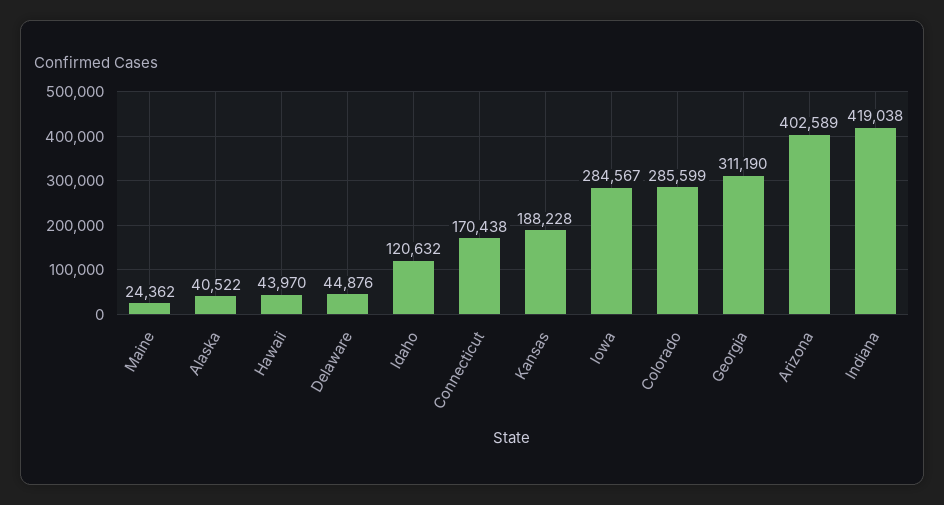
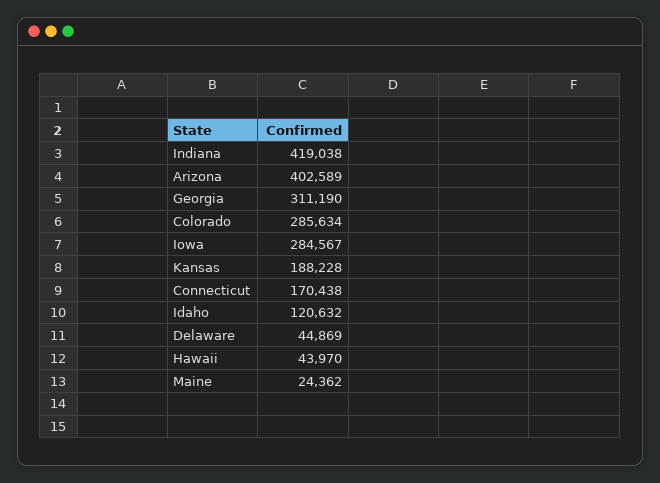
  {
    "Maine": 24362,
-   "Alaska": 40522,
    "Hawaii": 43970,
-   "Delaware": 44876,
+   "Delaware": 44869,
    "Idaho": 120632,
    "Connecticut": 170438,
    "Kansas": 188228,
    "Iowa": 284567,
-   "Colorado": 285599,
+   "Colorado": 285634,
    "Georgia": 311190,
    "Arizona": 402589,
    "Indiana": 419038
  }

